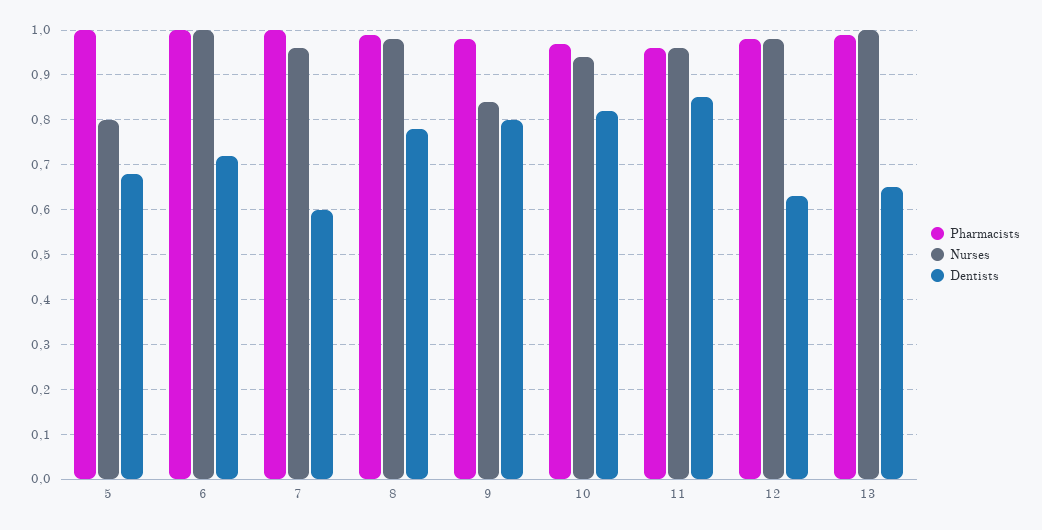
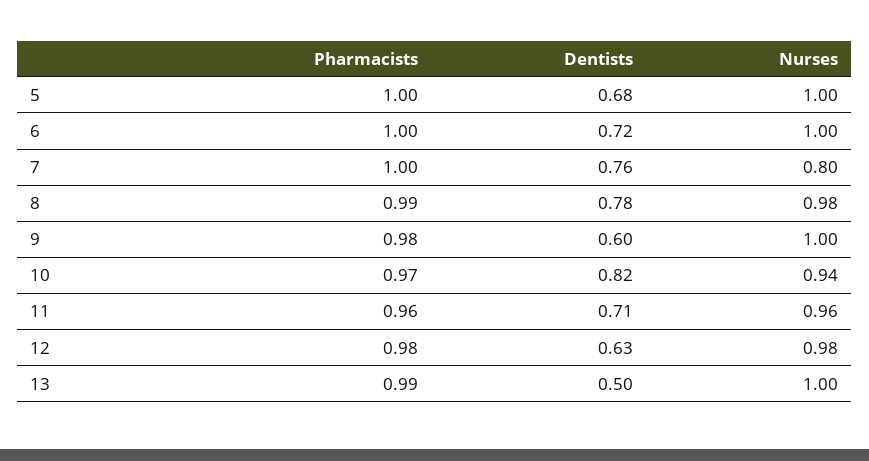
  {
    "Pharmacists": {
      "5": 1,
      "6": 1,
      "7": 1,
      "8": 0.99,
      "9": 0.98,
      "10": 0.97,
      "11": 0.96,
      "12": 0.98,
      "13": 0.99
    },
    "Nurses": {
-     "5": 0.8,
+     "5": 1,
      "6": 1,
-     "7": 0.95,
+     "7": 0.8,
      "8": 0.98,
-     "9": 0.85,
+     "9": 1,
      "10": 0.94,
      "11": 0.96,
      "12": 0.98,
      "13": 1
    },
    "Dentists": {
      "5": 0.68,
      "6": 0.72,
-     "7": 0.6,
+     "7": 0.76,
      "8": 0.78,
-     "9": 0.8,
+     "9": 0.6,
      "10": 0.82,
-     "11": 0.85,
+     "11": 0.71,
      "12": 0.63,
-     "13": 0.65
+     "13": 0.5
    }
  }

